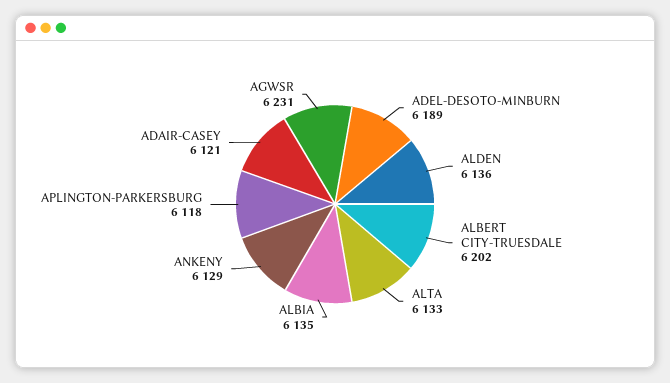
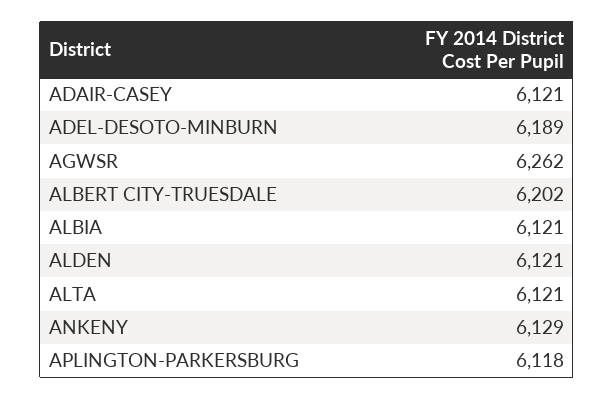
  {
    "ADEL-DESOTO-MINBURN": 6189,
-   "ALDEN": 6136,
+   "ALDEN": 6121,
    "ALBERT CITY-TRUESDALE": 6202,
-   "ALTA": 6133,
+   "ALTA": 6121,
-   "ALBIA": 6135,
+   "ALBIA": 6121,
    "ANKENY": 6129,
    "APLINGTON-PARKERSBURG": 6118,
    "ADAIR-CASEY": 6121,
-   "AGWSR": 6231
+   "AGWSR": 6262
  }

